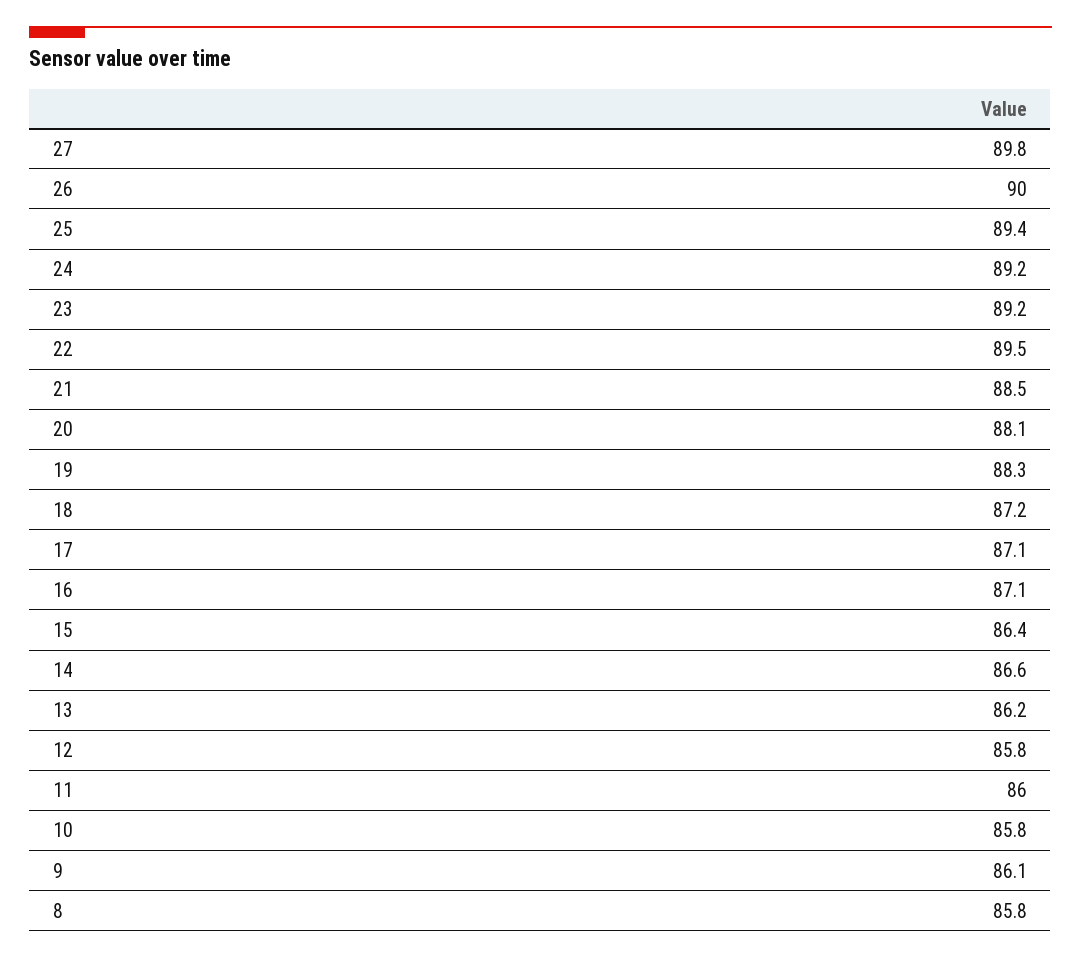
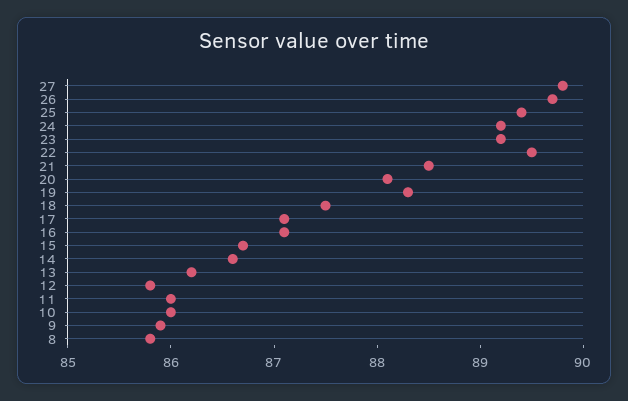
  {
    "27": 89.8,
-   "26": 90,
+   "26": 89.7,
    "25": 89.4,
    "24": 89.2,
    "23": 89.2,
    "22": 89.5,
    "21": 88.5,
    "20": 88.1,
    "19": 88.3,
-   "18": 87.2,
+   "18": 87.5,
    "17": 87.1,
    "16": 87.1,
-   "15": 86.4,
+   "15": 86.7,
    "14": 86.6,
    "13": 86.2,
    "12": 85.8,
    "11": 86,
-   "10": 85.8,
+   "10": 86,
-   "9": 86.1,
+   "9": 85.9,
    "8": 85.8
  }

